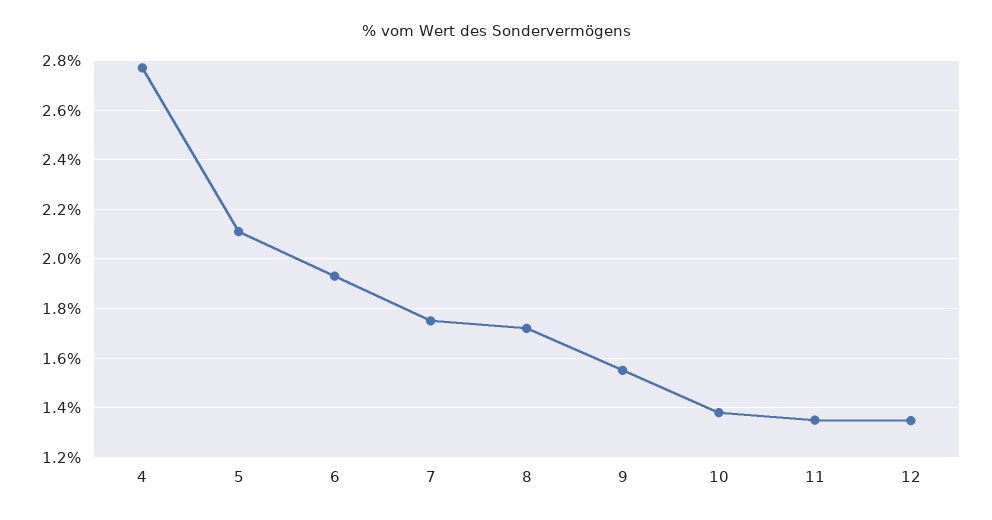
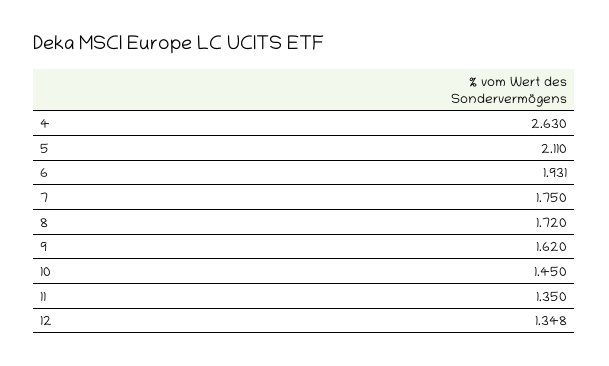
  {
-   "4": 2.775,
+   "4": 2.63,
    "5": 2.11,
    "6": 1.931,
    "7": 1.75,
    "8": 1.72,
-   "9": 1.55,
+   "9": 1.62,
-   "10": 1.375,
+   "10": 1.45,
    "11": 1.35,
    "12": 1.348
  }

